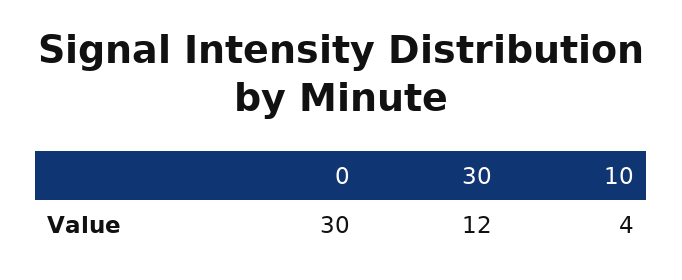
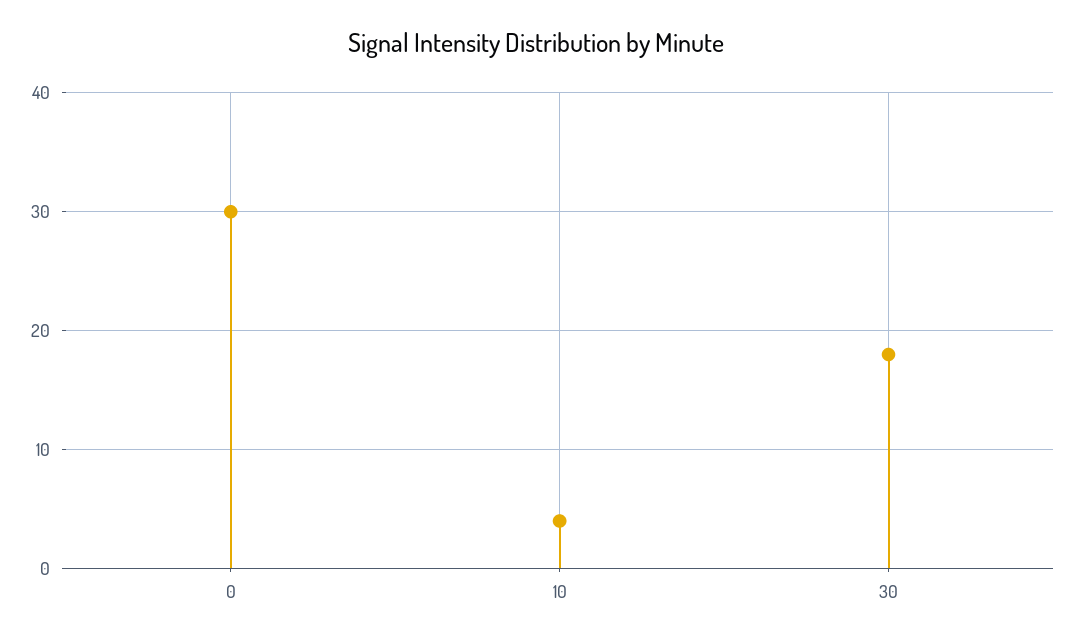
  {
    "0": 30,
-   "30": 12,
+   "30": 18,
    "10": 4
  }

